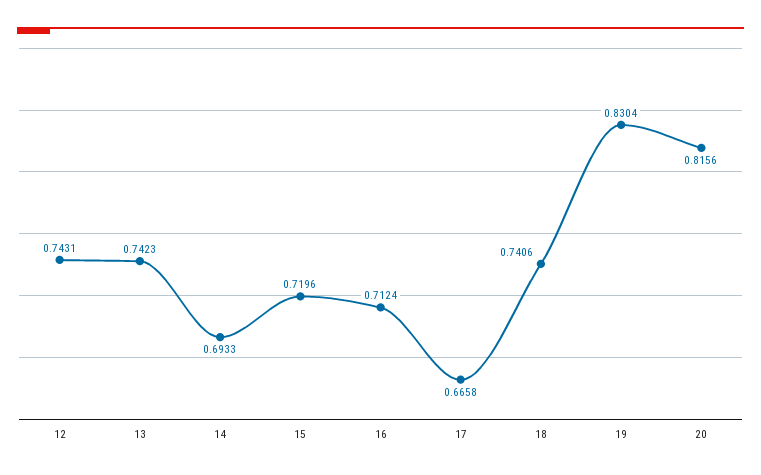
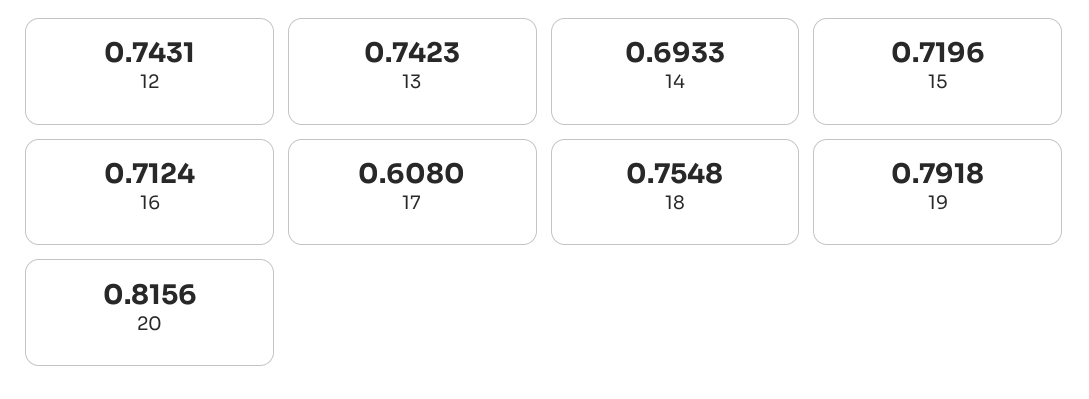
  {
    "12": 0.7431,
    "13": 0.7423,
    "14": 0.6933,
    "15": 0.7196,
    "16": 0.7124,
-   "17": 0.6658,
+   "17": 0.608,
-   "18": 0.7406,
+   "18": 0.7548,
-   "19": 0.8304,
+   "19": 0.7918,
    "20": 0.8156
  }

